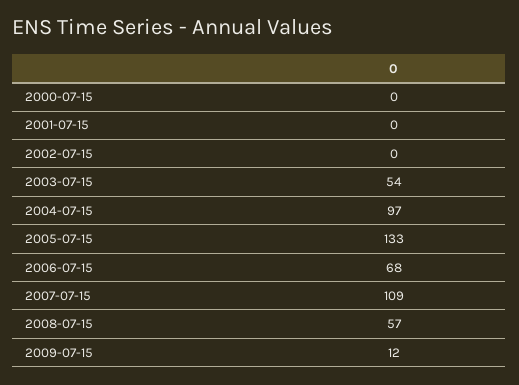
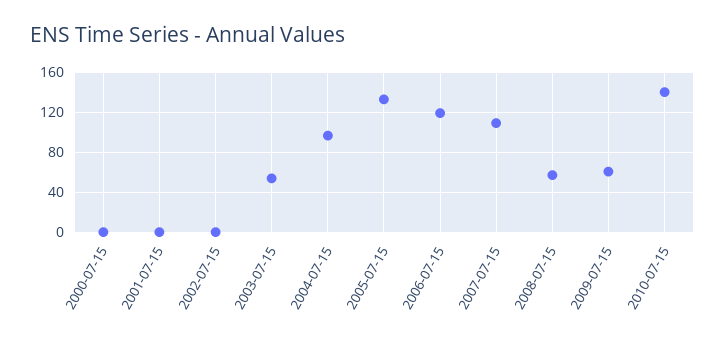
  {
    "2000-07-15": 0,
    "2001-07-15": 0,
    "2002-07-15": 0,
    "2003-07-15": 54,
    "2004-07-15": 97,
    "2005-07-15": 133,
-   "2006-07-15": 68,
+   "2006-07-15": 120,
    "2007-07-15": 109,
    "2008-07-15": 57,
-   "2009-07-15": 12
+   "2009-07-15": 60,
+   "2010-07-15": 140
  }

